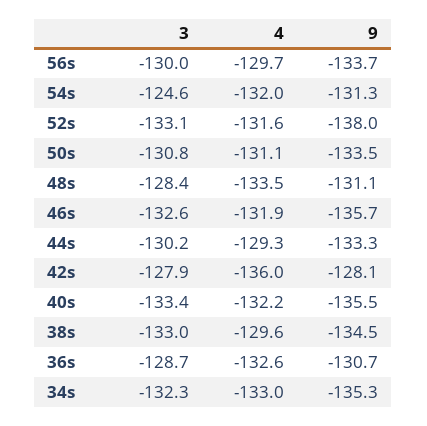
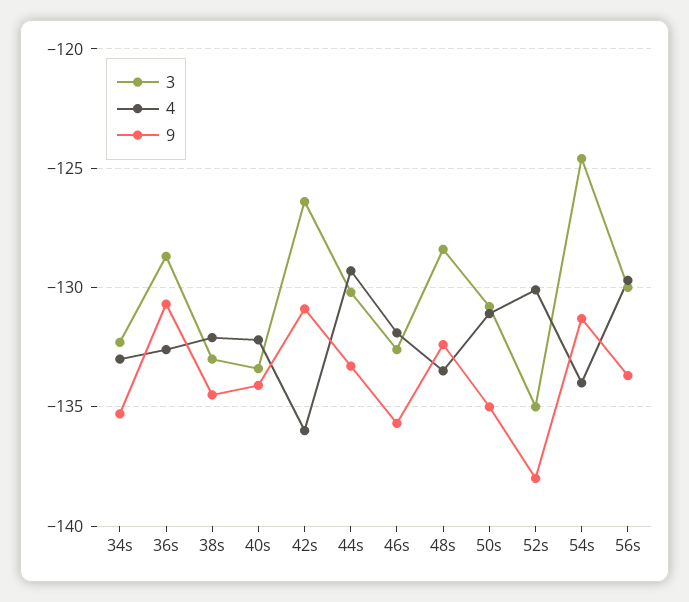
  {
    "3": {
      "56s": -130,
      "54s": -124.6,
-     "52s": -133.1,
+     "52s": -135,
      "50s": -130.8,
      "48s": -128.4,
      "46s": -132.6,
      "44s": -130.2,
-     "42s": -127.9,
+     "42s": -126.5,
      "40s": -133.4,
      "38s": -133,
      "36s": -128.7,
      "34s": -132.3
    },
    "4": {
      "56s": -129.7,
-     "54s": -132,
+     "54s": -134,
-     "52s": -131.6,
+     "52s": -130,
      "50s": -131.1,
      "48s": -133.5,
      "46s": -131.9,
      "44s": -129.3,
      "42s": -136,
      "40s": -132.2,
-     "38s": -129.6,
+     "38s": -132,
      "36s": -132.6,
      "34s": -133
    },
    "9": {
      "56s": -133.7,
      "54s": -131.3,
      "52s": -138,
-     "50s": -133.5,
+     "50s": -135,
-     "48s": -131.1,
+     "48s": -132.5,
      "46s": -135.7,
      "44s": -133.3,
-     "42s": -128.1,
+     "42s": -131,
-     "40s": -135.5,
+     "40s": -134,
      "38s": -134.5,
      "36s": -130.7,
      "34s": -135.3
    }
  }

